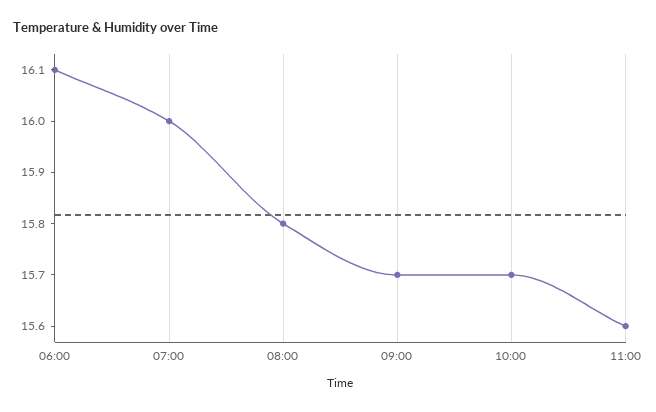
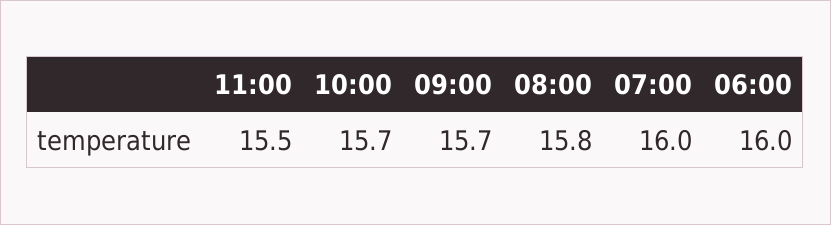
  {
-   "06:00": 16.1,
+   "06:00": 16,
    "07:00": 16,
    "08:00": 15.8,
    "09:00": 15.7,
    "10:00": 15.7,
-   "11:00": 15.6
+   "11:00": 15.5
  }

